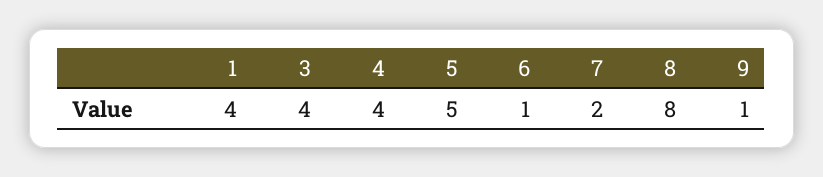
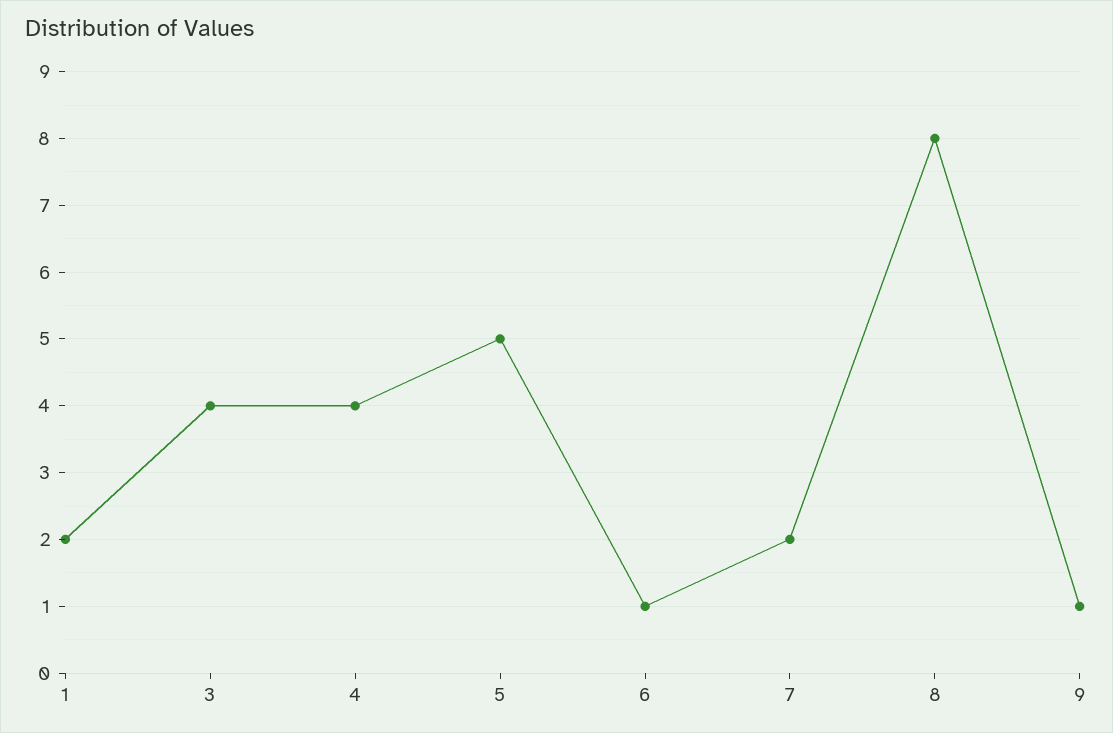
  {
-   "1": 4,
+   "1": 2,
    "3": 4,
    "4": 4,
    "5": 5,
    "6": 1,
    "7": 2,
    "8": 8,
    "9": 1
  }

